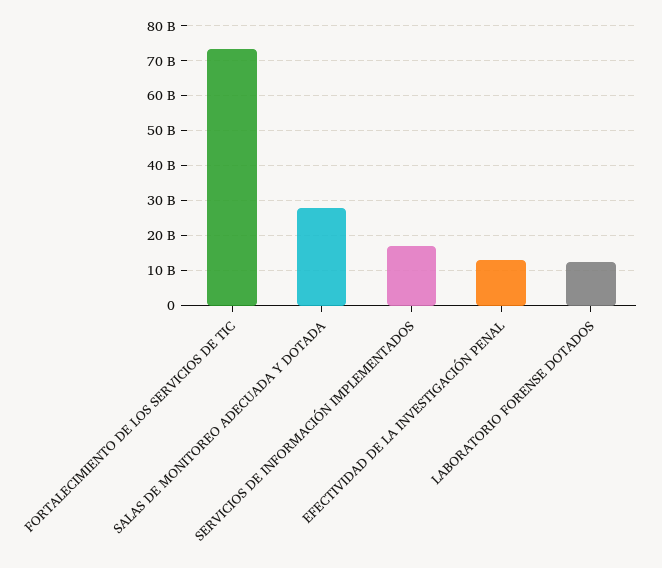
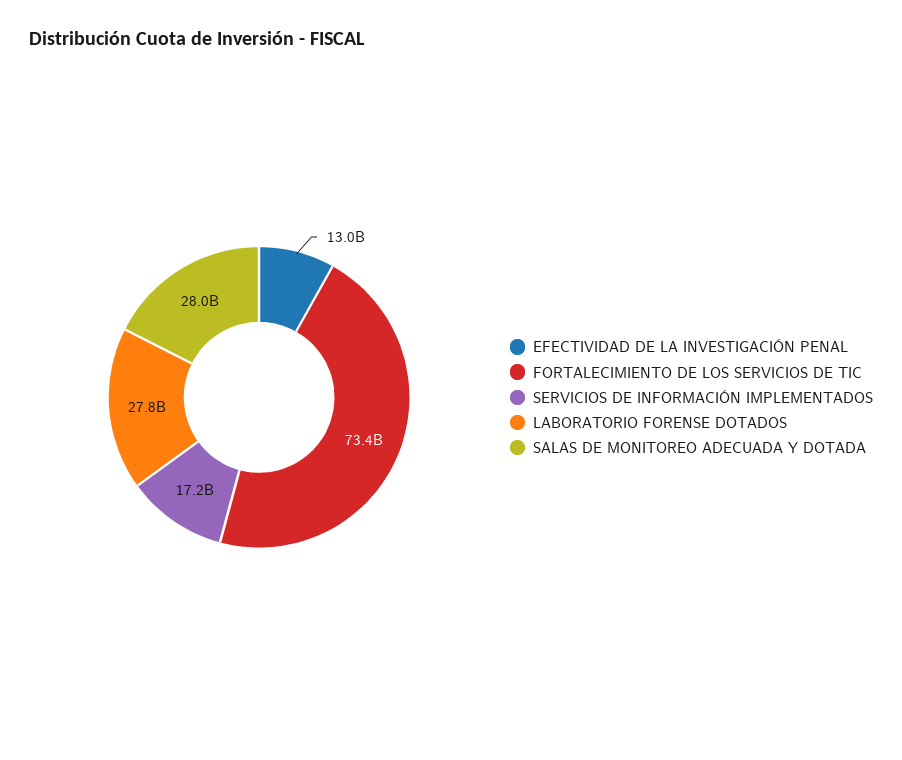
  {
    "FORTALECIMIENTO DE LOS SERVICIOS DE TIC": 73400000000,
    "SALAS DE MONITOREO ADECUADA Y DOTADA": 28000000000,
    "SERVICIOS DE INFORMACIÓN IMPLEMENTADOS": 17200000000,
    "EFECTIVIDAD DE LA INVESTIGACIÓN PENAL": 13000000000,
-   "LABORATORIO FORENSE DOTADOS": 12000000000
+   "LABORATORIO FORENSE DOTADOS": 27800000000
  }

